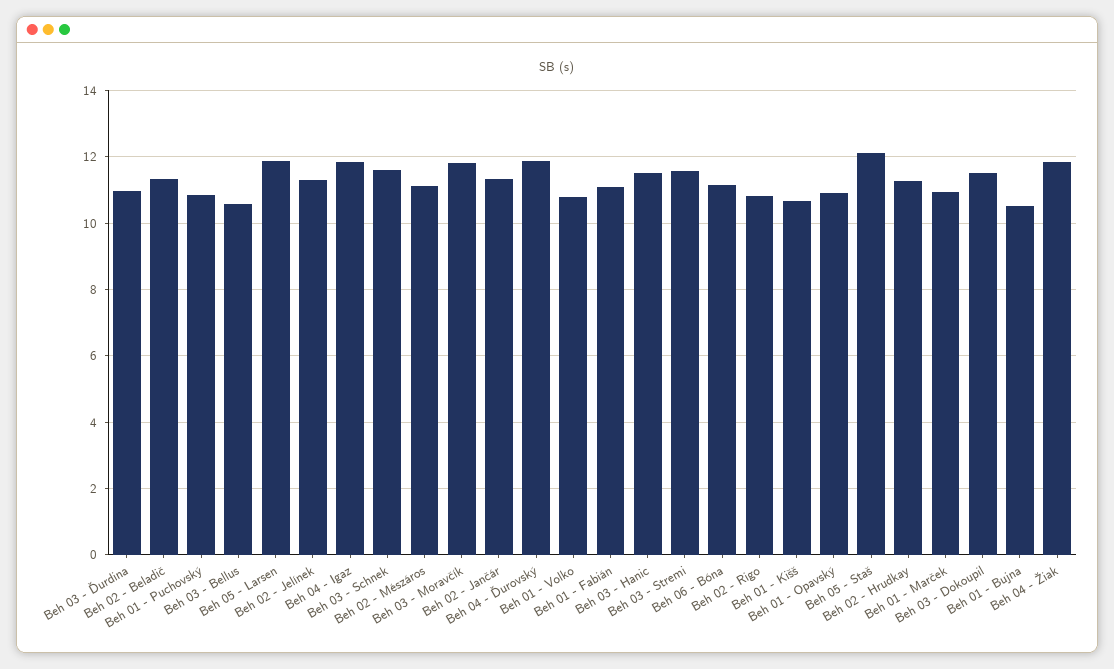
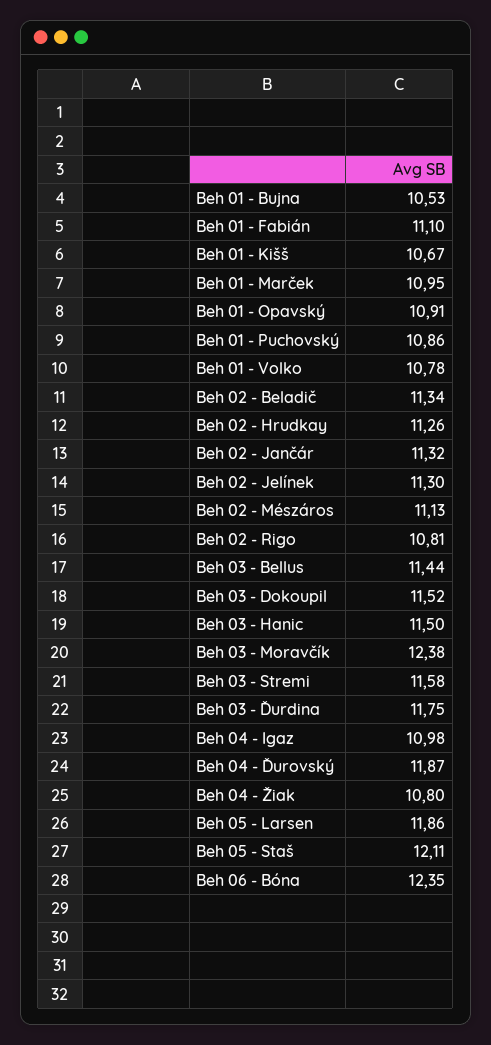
  {
-   "Beh 03 - Ďurdina": 11,
+   "Beh 03 - Ďurdina": 11.75,
    "Beh 02 - Beladič": 11.34,
    "Beh 01 - Puchovský": 10.86,
-   "Beh 03 - Bellus": 10.6,
+   "Beh 03 - Bellus": 11.44,
    "Beh 05 - Larsen": 11.86,
    "Beh 02 - Jelínek": 11.3,
-   "Beh 04 - Igaz": 11.8,
+   "Beh 04 - Igaz": 10.98,
-   "Beh 03 - Schnek": 11.6,
    "Beh 02 - Mészáros": 11.13,
-   "Beh 03 - Moravčík": 11.8,
+   "Beh 03 - Moravčík": 12.38,
    "Beh 02 - Jančár": 11.32,
    "Beh 04 - Ďurovský": 11.87,
    "Beh 01 - Volko": 10.78,
    "Beh 01 - Fabián": 11.1,
    "Beh 03 - Hanic": 11.5,
    "Beh 03 - Stremi": 11.58,
-   "Beh 06 - Bóna": 11.2,
+   "Beh 06 - Bóna": 12.35,
    "Beh 02 - Rigo": 10.81,
    "Beh 01 - Kišš": 10.67,
    "Beh 01 - Opavský": 10.91,
    "Beh 05 - Staš": 12.11,
    "Beh 02 - Hrudkay": 11.26,
    "Beh 01 - Marček": 10.95,
    "Beh 03 - Dokoupil": 11.52,
    "Beh 01 - Bujna": 10.53,
-   "Beh 04 - Žiak": 11.8
+   "Beh 04 - Žiak": 10.8
  }

